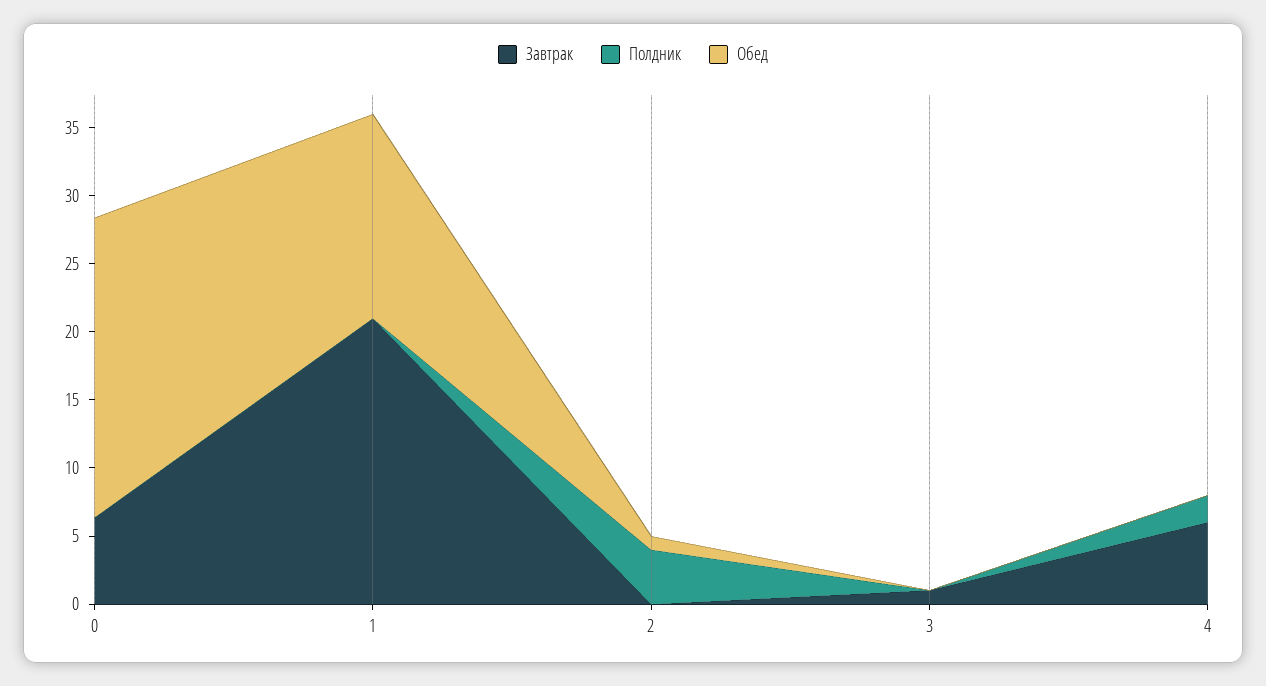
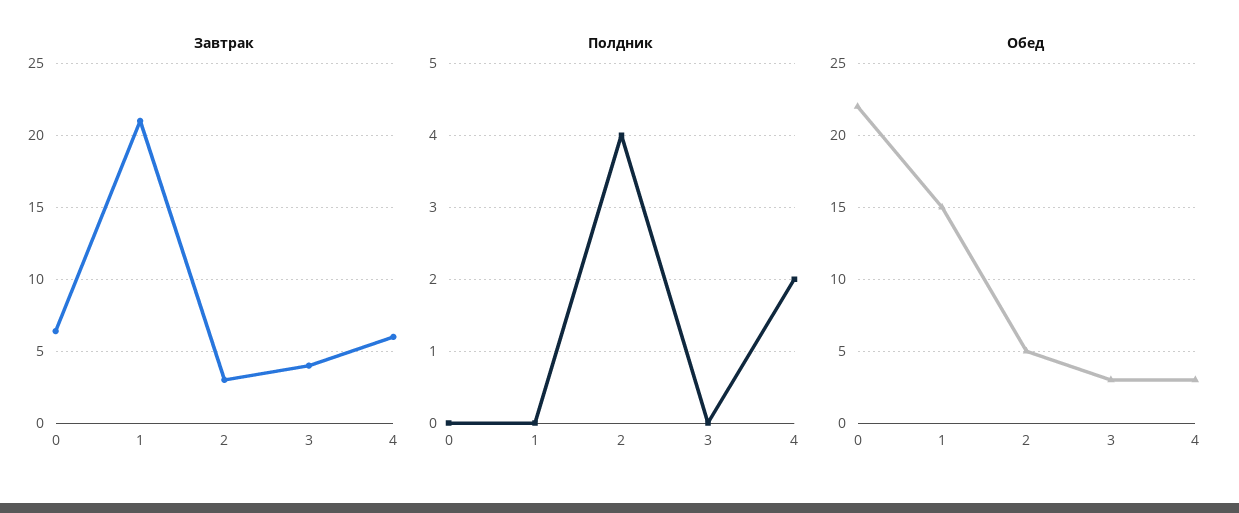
  {
    "Завтрак": {
      "0": 6.5,
      "1": 21,
-     "2": 0,
+     "2": 3,
-     "3": 1,
+     "3": 4,
      "4": 6
    },
    "Полдник": {
      "0": 0,
      "1": 0,
      "2": 4,
      "3": 0,
      "4": 2
    },
    "Обед": {
      "0": 22,
      "1": 15,
-     "2": 1,
+     "2": 5,
-     "3": 0,
+     "3": 3,
-     "4": 0
+     "4": 3
    }
  }

